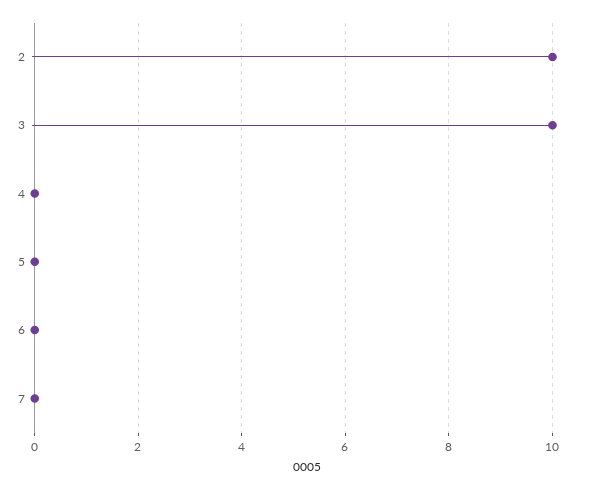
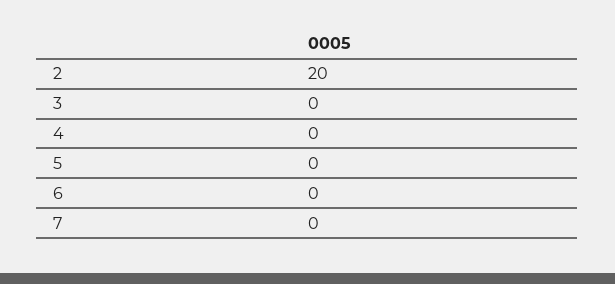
  {
-   "2": 10,
+   "2": 20,
-   "3": 10,
+   "3": 0,
    "4": 0,
    "5": 0,
    "6": 0,
    "7": 0
  }

